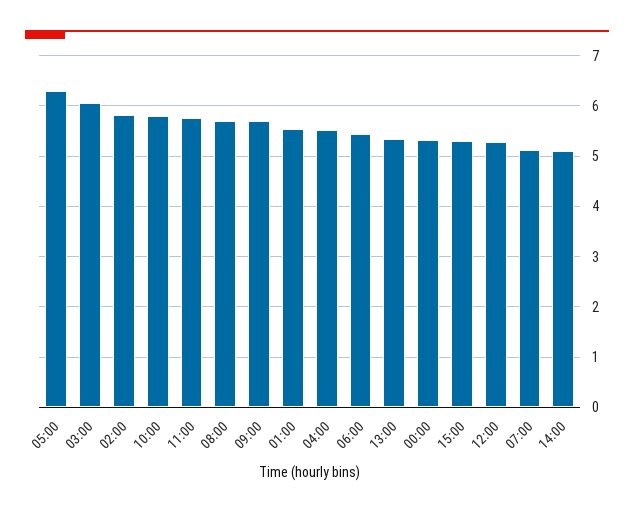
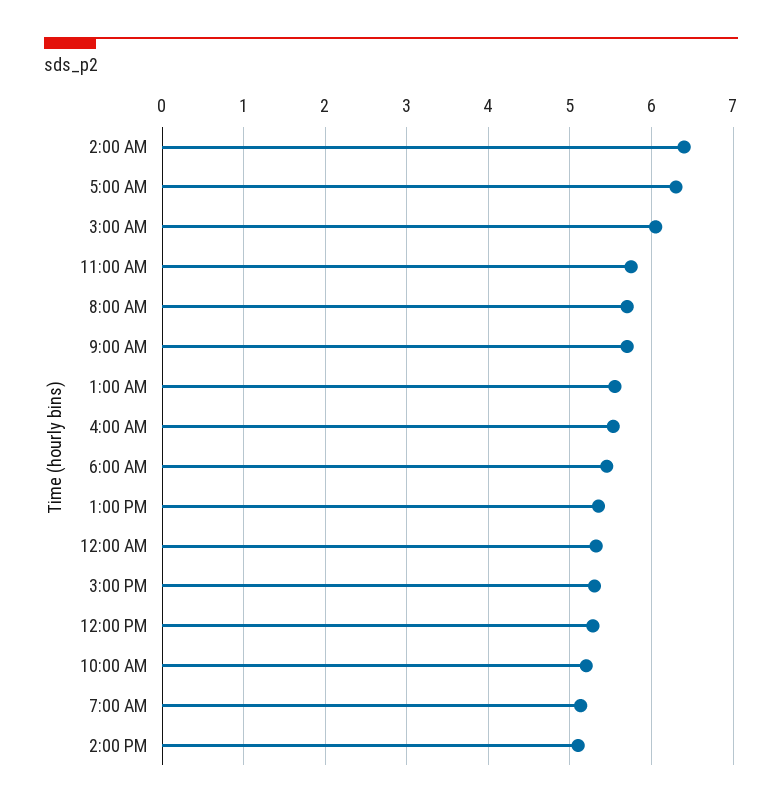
  {
    "05:00": 6.3,
    "03:00": 6.1,
-   "02:00": 5.8,
+   "02:00": 6.4,
-   "10:00": 5.8,
+   "10:00": 5.2,
    "11:00": 5.8,
    "08:00": 5.7,
    "09:00": 5.7,
    "01:00": 5.6,
    "04:00": 5.5,
    "06:00": 5.5,
    "13:00": 5.4,
    "00:00": 5.3,
    "15:00": 5.3,
    "12:00": 5.3,
    "07:00": 5.1,
    "14:00": 5.1
  }

